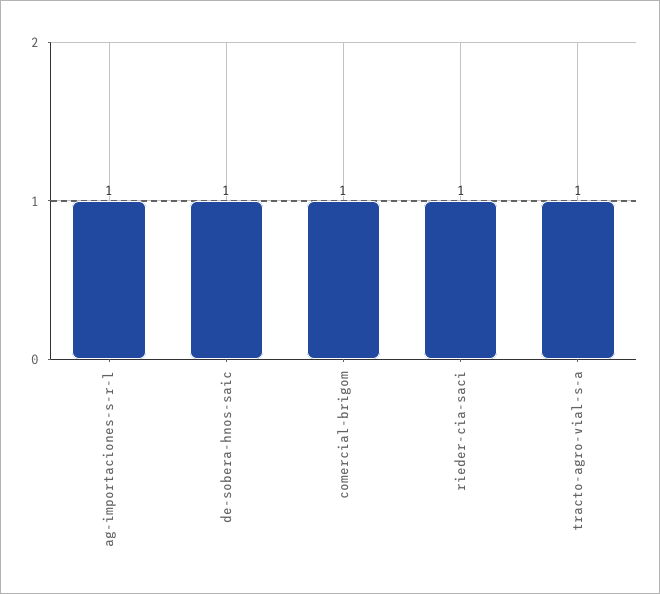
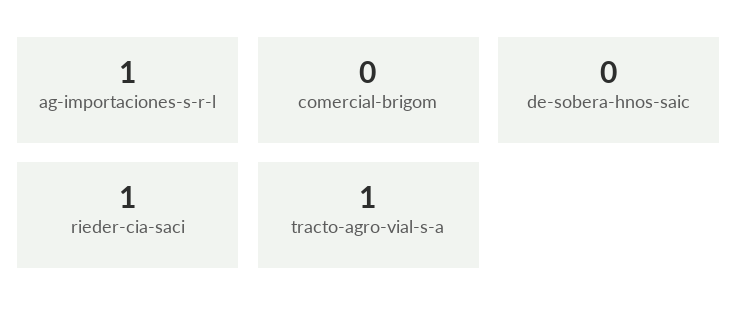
  {
    "ag-importaciones-s-r-l": 1,
-   "de-sobera-hnos-saic": 1,
+   "de-sobera-hnos-saic": 0,
-   "comercial-brigom": 1,
+   "comercial-brigom": 0,
    "rieder-cia-saci": 1,
    "tracto-agro-vial-s-a": 1
  }

